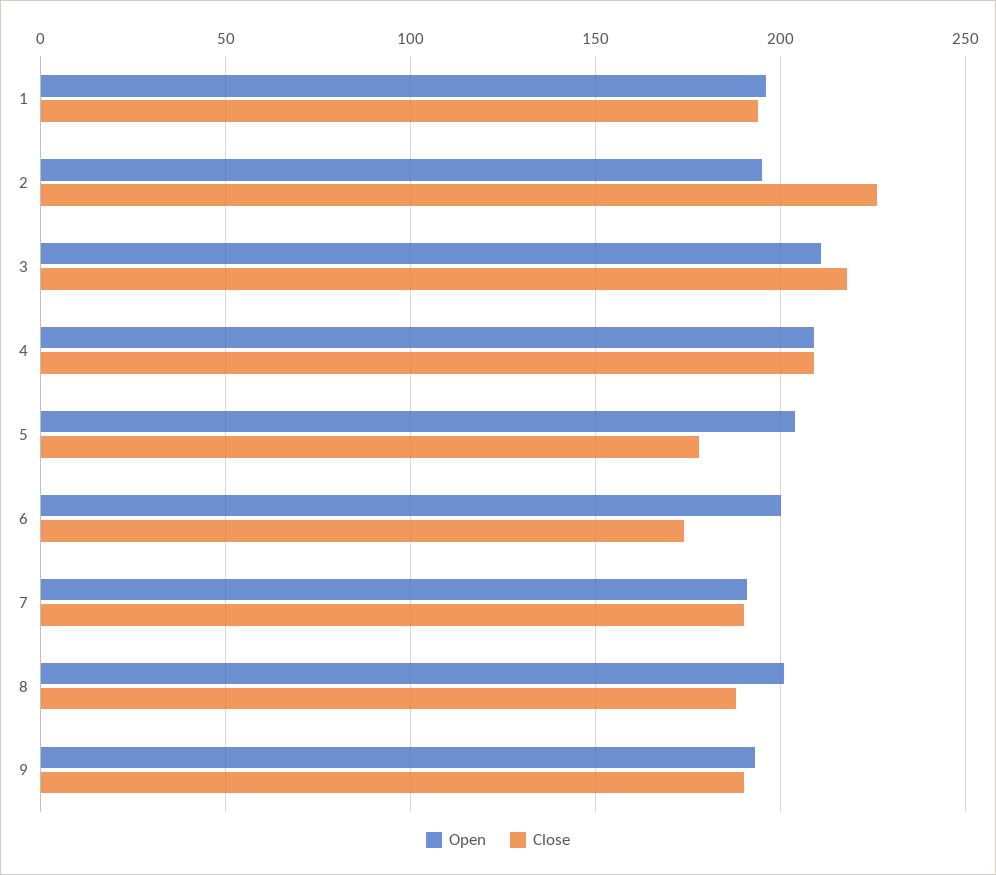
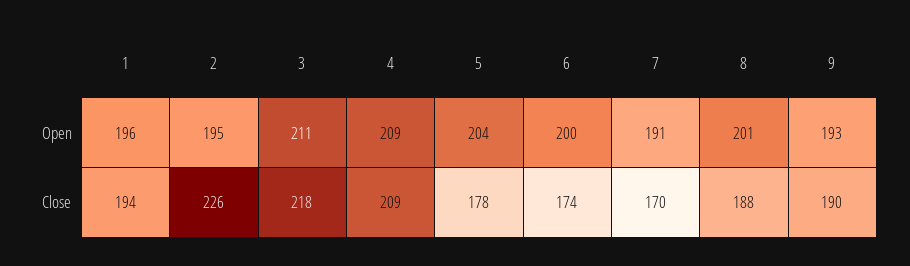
  {
    "Open": {
      "1": 196,
      "2": 195,
      "3": 211,
      "4": 209,
      "5": 204,
      "6": 200,
      "7": 191,
      "8": 201,
      "9": 193
    },
    "Close": {
      "1": 194,
      "2": 226,
      "3": 218,
      "4": 209,
      "5": 178,
      "6": 174,
-     "7": 190,
+     "7": 170,
      "8": 188,
      "9": 190
    }
  }

